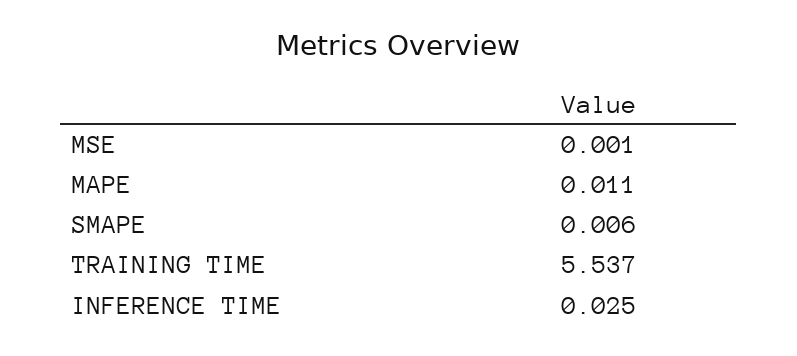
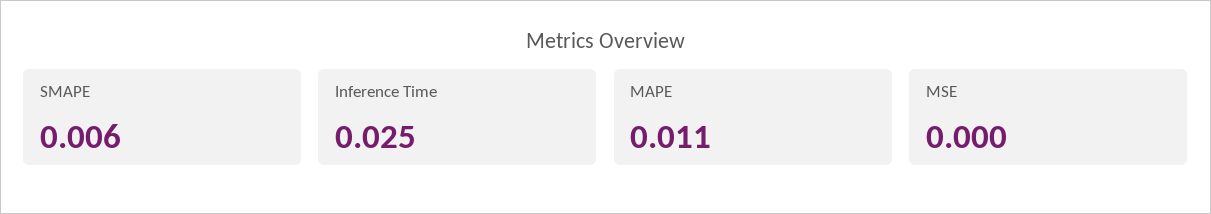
  {
-   "MSE": 0.001,
+   "MSE": 0,
    "MAPE": 0.011,
    "SMAPE": 0.006,
-   "TRAINING TIME": 5.537,
    "INFERENCE TIME": 0.025
  }

